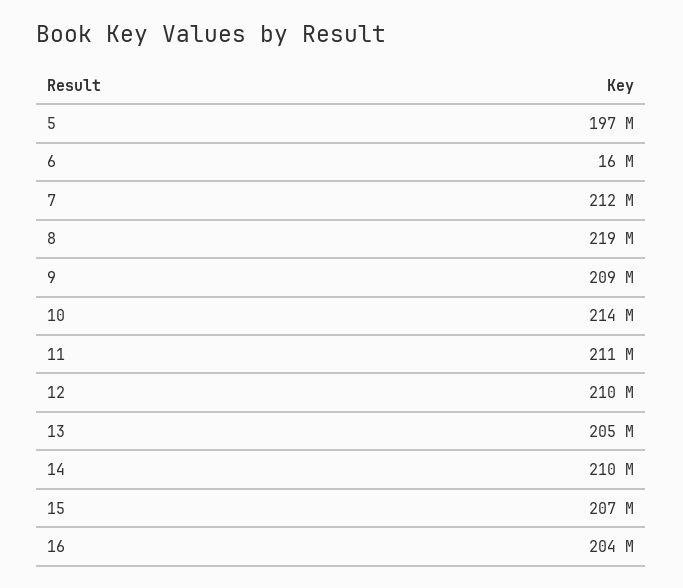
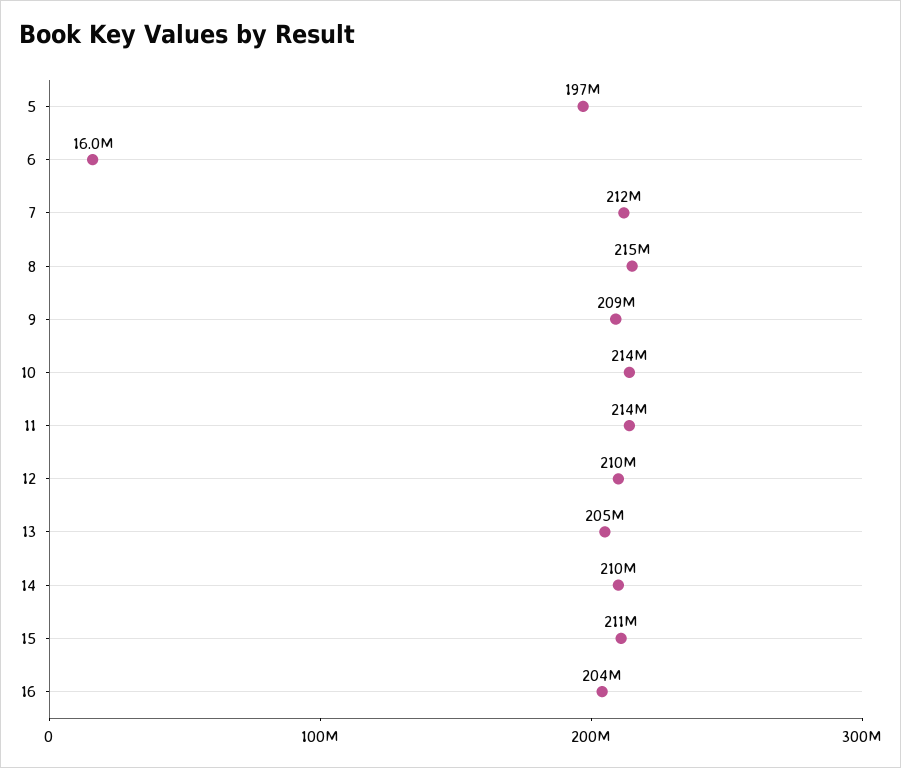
  {
    "5": 197000000,
    "6": 16000000,
    "7": 212000000,
-   "8": 219000000,
+   "8": 215000000,
    "9": 209000000,
    "10": 214000000,
-   "11": 211000000,
+   "11": 214000000,
    "12": 210000000,
    "13": 205000000,
    "14": 210000000,
-   "15": 207000000,
+   "15": 211000000,
    "16": 204000000
  }

